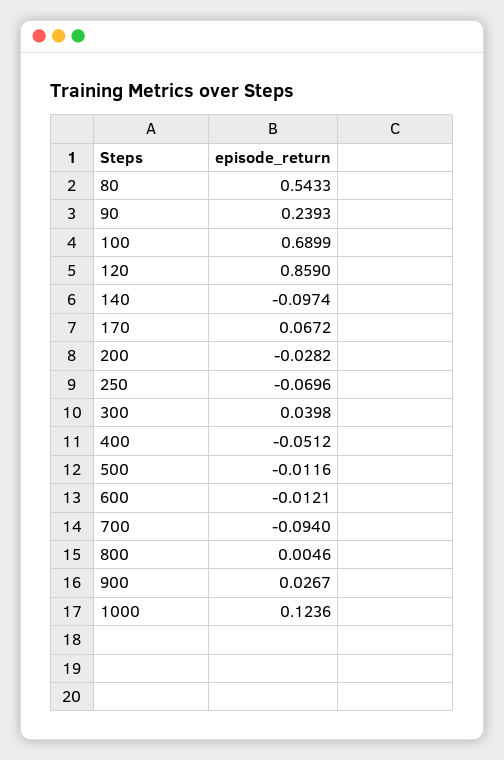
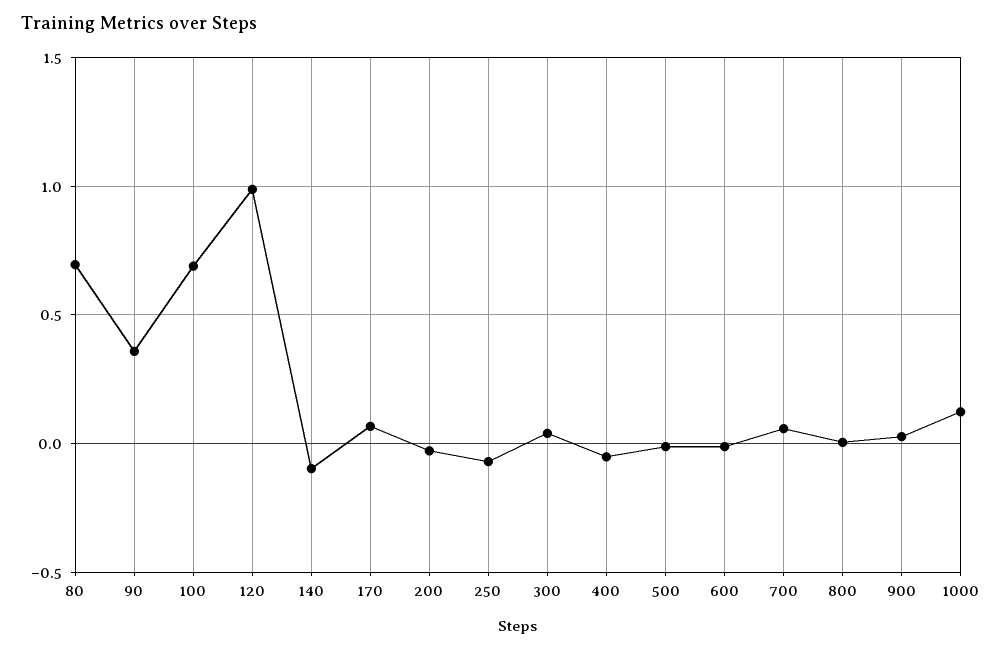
  {
-   "80": 0.5433,
+   "80": 0.7,
-   "90": 0.2393,
+   "90": 0.35,
    "100": 0.6899,
-   "120": 0.859,
+   "120": 1,
    "140": -0.0974,
    "170": 0.0672,
    "200": -0.0282,
    "250": -0.0696,
    "300": 0.0398,
    "400": -0.0512,
    "500": -0.0116,
    "600": -0.0121,
-   "700": -0.094,
+   "700": 0.05,
    "800": 0.0046,
    "900": 0.0267,
    "1000": 0.1236
  }

